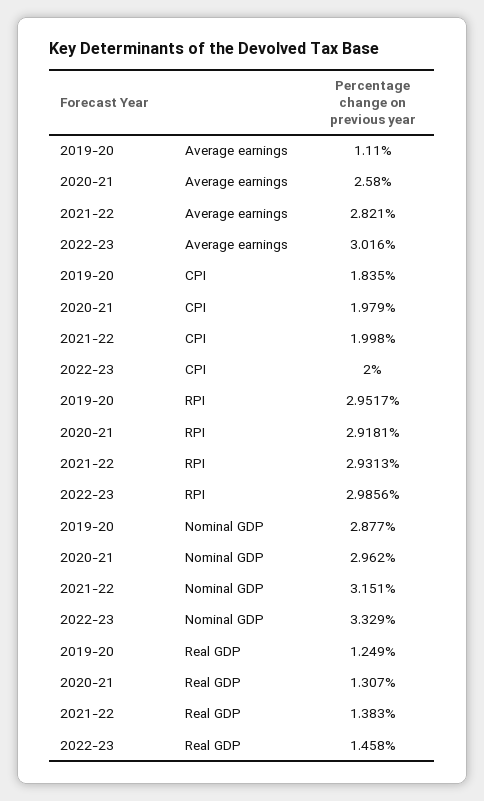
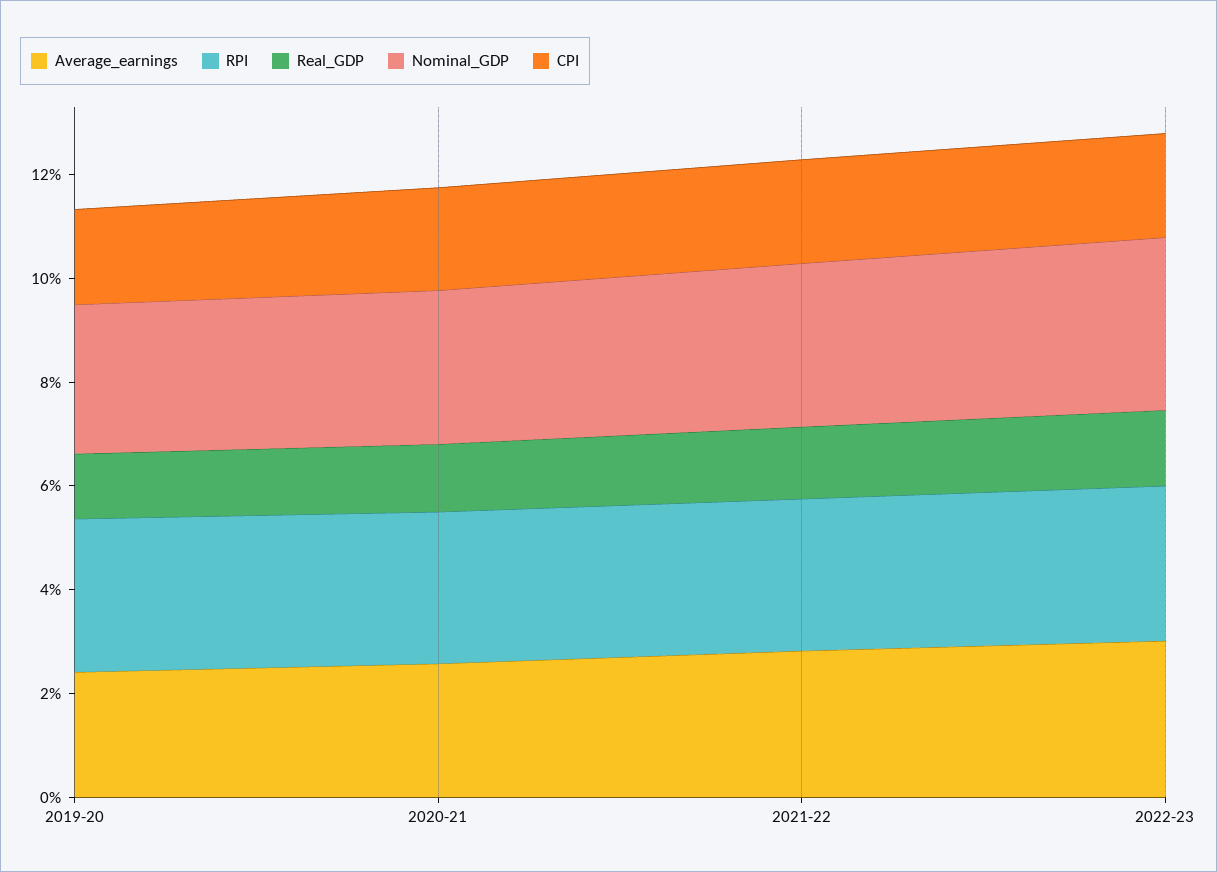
  {
    "Average earnings": {
-     "2019-20": 1.11,
+     "2019-20": 2.5,
      "2020-21": 2.58,
      "2021-22": 2.821,
      "2022-23": 3.016
    },
    "CPI": {
      "2019-20": 1.835,
      "2020-21": 1.979,
      "2021-22": 1.998,
      "2022-23": 2
    },
    "RPI": {
      "2019-20": 2.9517,
      "2020-21": 2.9181,
      "2021-22": 2.9313,
      "2022-23": 2.9856
    },
    "Nominal GDP": {
      "2019-20": 2.877,
      "2020-21": 2.962,
      "2021-22": 3.151,
      "2022-23": 3.329
    },
    "Real GDP": {
      "2019-20": 1.249,
      "2020-21": 1.307,
      "2021-22": 1.383,
      "2022-23": 1.458
    }
  }

